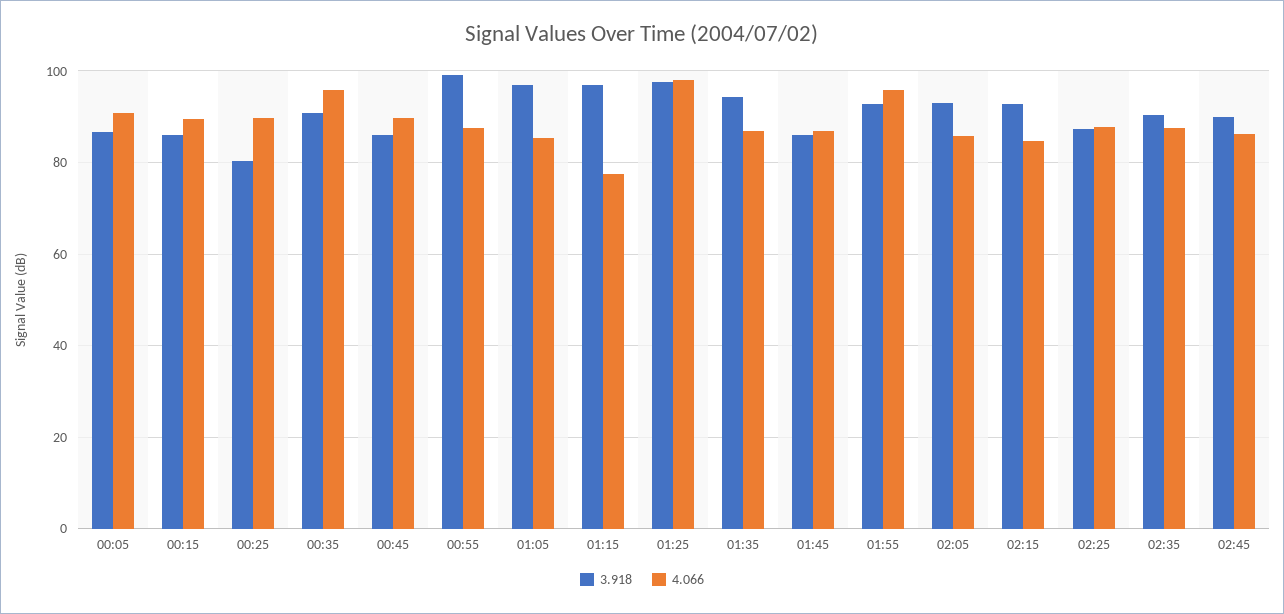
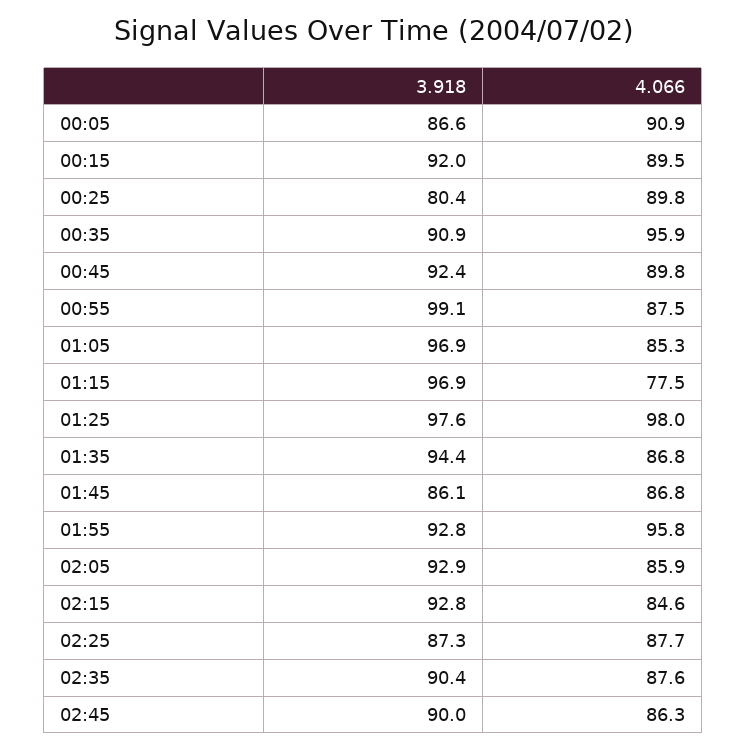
  {
    "3.918": {
      "00:05": 86.6,
-     "00:15": 86,
+     "00:15": 92,
      "00:25": 80.4,
      "00:35": 90.9,
-     "00:45": 86,
+     "00:45": 92.4,
      "00:55": 99.1,
      "01:05": 96.9,
      "01:15": 96.9,
      "01:25": 97.6,
      "01:35": 94.4,
      "01:45": 86.1,
      "01:55": 92.8,
      "02:05": 92.9,
      "02:15": 92.8,
      "02:25": 87.3,
      "02:35": 90.4,
      "02:45": 90
    },
    "4.066": {
      "00:05": 90.9,
      "00:15": 89.5,
      "00:25": 89.8,
      "00:35": 95.9,
      "00:45": 89.8,
      "00:55": 87.5,
      "01:05": 85.3,
      "01:15": 77.5,
      "01:25": 98,
      "01:35": 86.8,
      "01:45": 86.8,
      "01:55": 95.8,
      "02:05": 85.9,
      "02:15": 84.6,
      "02:25": 87.7,
      "02:35": 87.6,
      "02:45": 86.3
    }
  }

